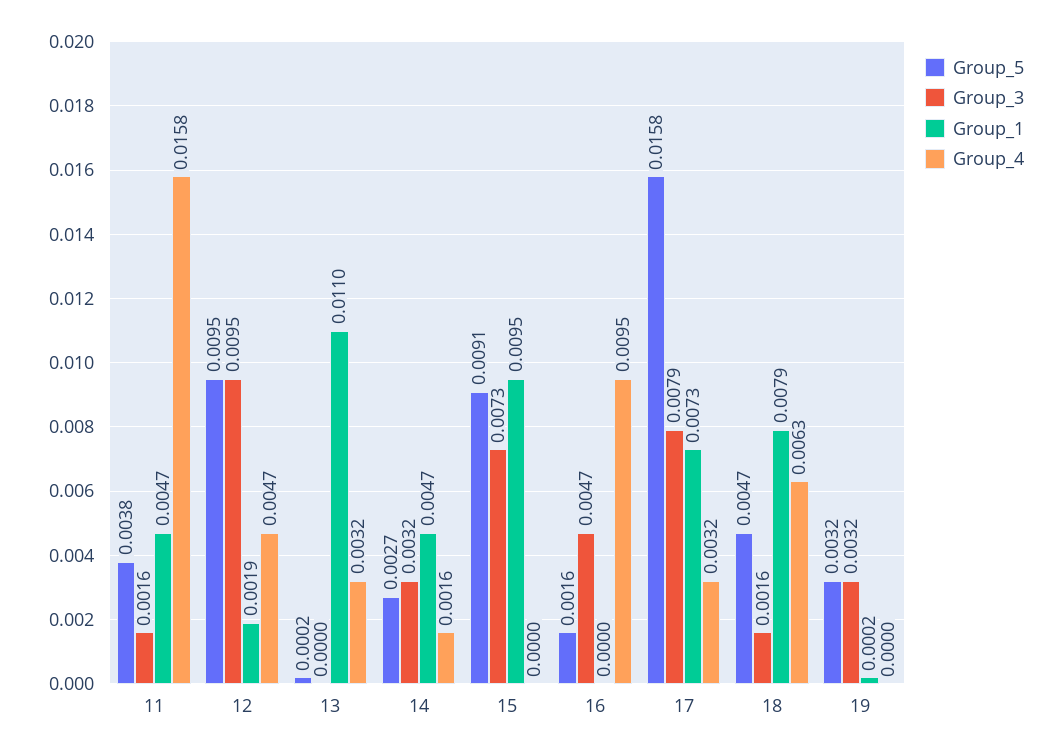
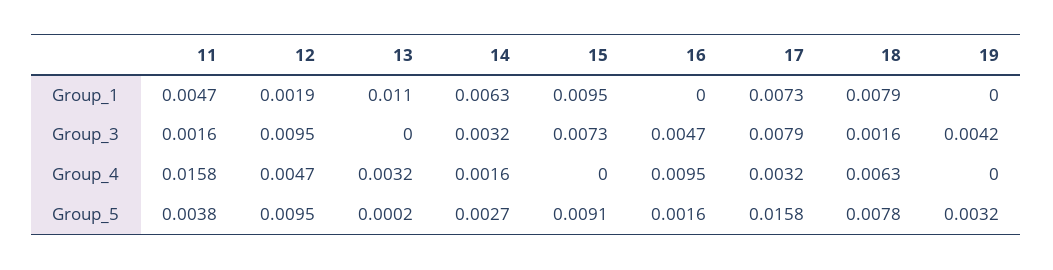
  {
    "Group_5": {
      "11": 0.0038,
      "12": 0.0095,
      "13": 0.0002,
      "14": 0.0027,
      "15": 0.0091,
      "16": 0.0016,
      "17": 0.0158,
-     "18": 0.0047,
+     "18": 0.0078,
      "19": 0.0032
    },
    "Group_3": {
      "11": 0.0016,
      "12": 0.0095,
      "13": 0,
      "14": 0.0032,
      "15": 0.0073,
      "16": 0.0047,
      "17": 0.0079,
      "18": 0.0016,
-     "19": 0.0032
+     "19": 0.0042
    },
    "Group_1": {
      "11": 0.0047,
      "12": 0.0019,
      "13": 0.011,
-     "14": 0.0047,
+     "14": 0.0063,
      "15": 0.0095,
      "16": 0,
      "17": 0.0073,
      "18": 0.0079,
-     "19": 0.0002
+     "19": 0
    },
    "Group_4": {
      "11": 0.0158,
      "12": 0.0047,
      "13": 0.0032,
      "14": 0.0016,
      "15": 0,
      "16": 0.0095,
      "17": 0.0032,
      "18": 0.0063,
      "19": 0
    }
  }

